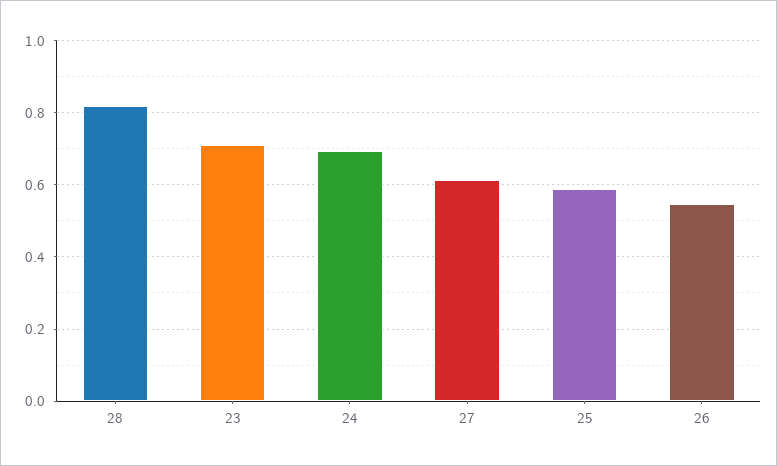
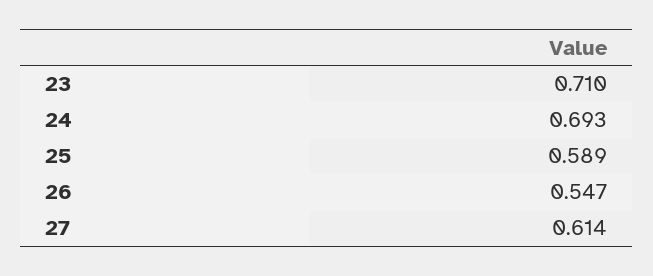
  {
-   "28": 0.82,
    "23": 0.71,
    "24": 0.693,
    "27": 0.614,
    "25": 0.589,
    "26": 0.547
  }

